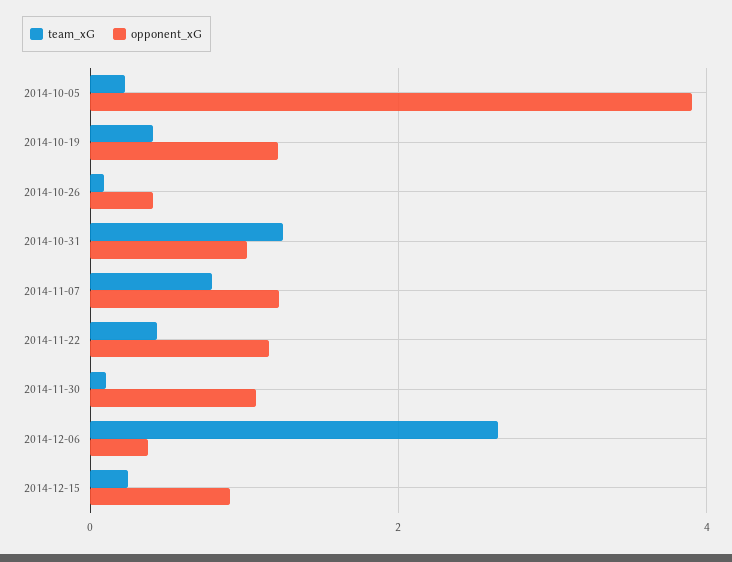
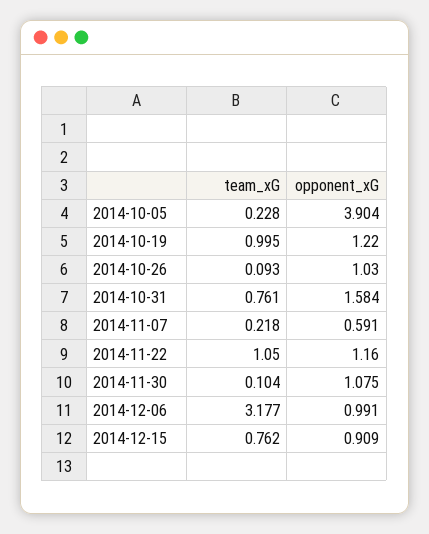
  {
    "team_xG": {
      "2014-10-05": 0.228,
-     "2014-10-19": 0.4,
+     "2014-10-19": 0.995,
      "2014-10-26": 0.093,
-     "2014-10-31": 1.2,
+     "2014-10-31": 0.761,
-     "2014-11-07": 0.8,
+     "2014-11-07": 0.218,
-     "2014-11-22": 0.4,
+     "2014-11-22": 1.05,
      "2014-11-30": 0.104,
-     "2014-12-06": 2.6,
+     "2014-12-06": 3.177,
-     "2014-12-15": 0.2
+     "2014-12-15": 0.762
    },
    "opponent_xG": {
      "2014-10-05": 3.904,
      "2014-10-19": 1.22,
-     "2014-10-26": 0.4,
+     "2014-10-26": 1.03,
-     "2014-10-31": 1,
+     "2014-10-31": 1.584,
-     "2014-11-07": 1.2,
+     "2014-11-07": 0.591,
      "2014-11-22": 1.16,
      "2014-11-30": 1.075,
-     "2014-12-06": 0.4,
+     "2014-12-06": 0.991,
      "2014-12-15": 0.909
    }
  }

